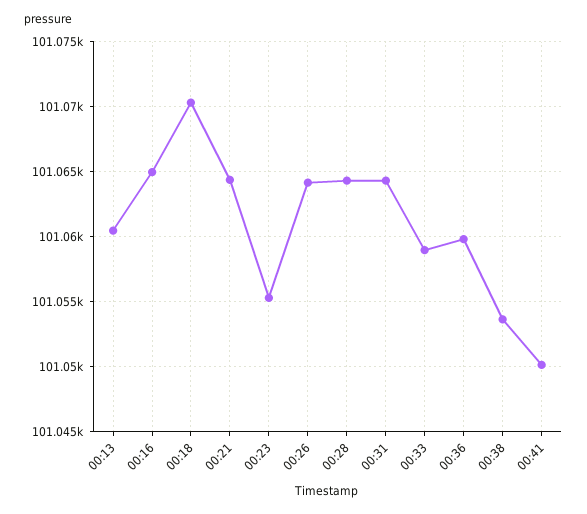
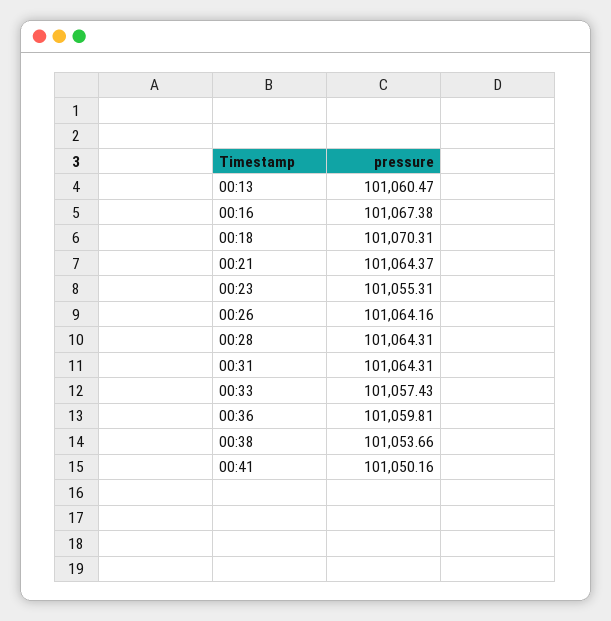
  {
    "00:13": 101060.47,
-   "00:16": 101065,
+   "00:16": 101067.38,
    "00:18": 101070.31,
    "00:21": 101064.37,
    "00:23": 101055.31,
    "00:26": 101064.16,
    "00:28": 101064.31,
    "00:31": 101064.31,
-   "00:33": 101059,
+   "00:33": 101057.43,
    "00:36": 101059.81,
    "00:38": 101053.66,
    "00:41": 101050.16
  }

